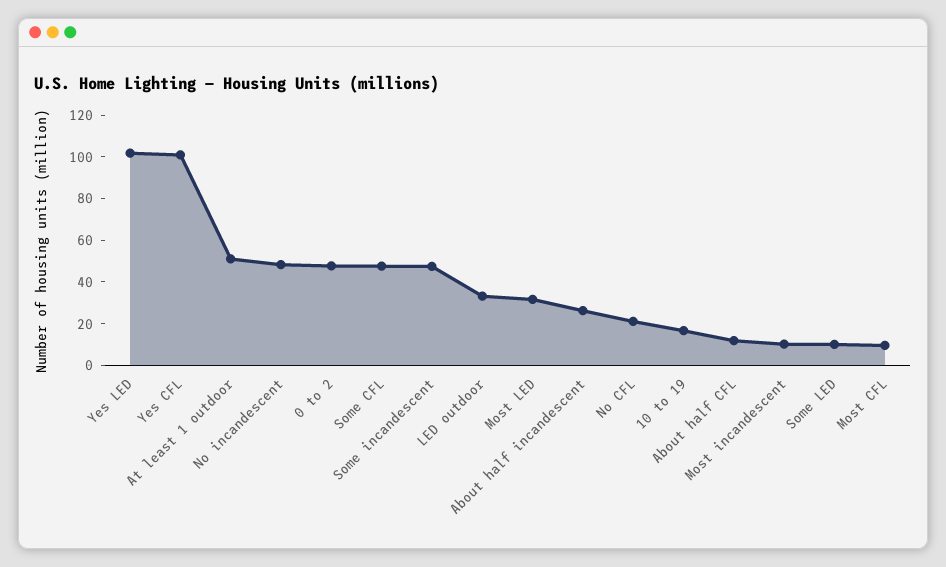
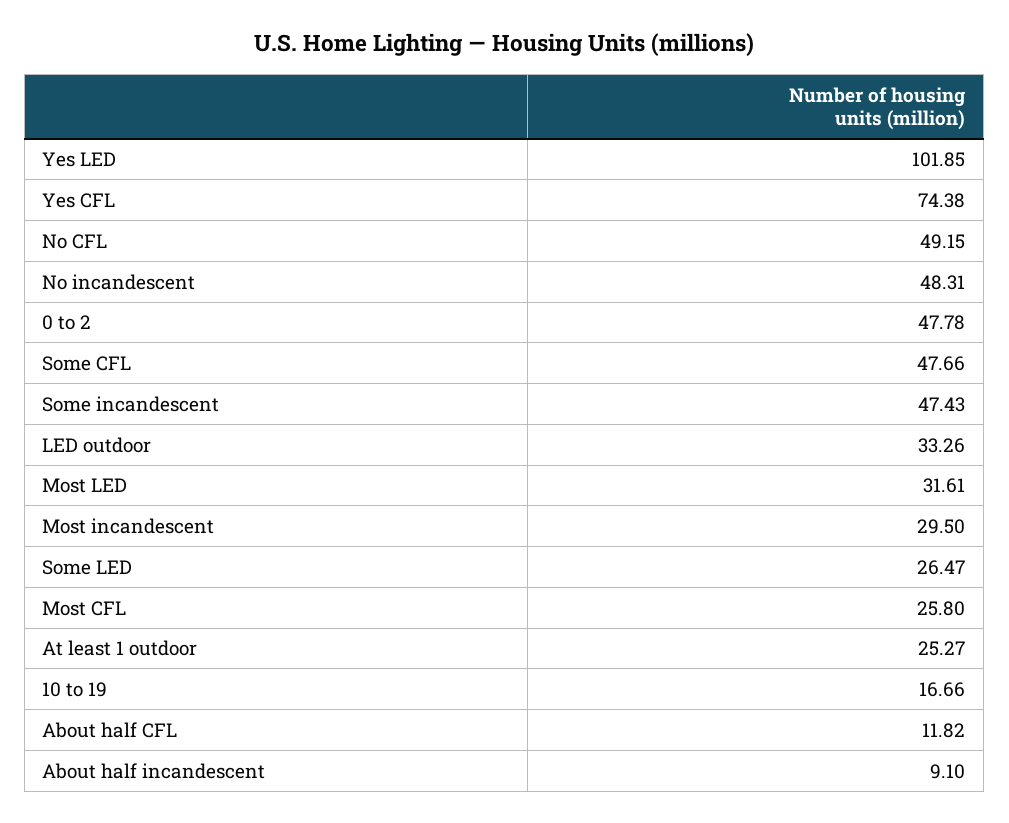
  {
    "Yes LED": 101.85,
-   "Yes CFL": 100,
+   "Yes CFL": 74.38,
-   "At least 1 outdoor": 50,
+   "At least 1 outdoor": 25.27,
    "No incandescent": 48.31,
    "0 to 2": 47.78,
    "Some CFL": 47.66,
    "Some incandescent": 47.43,
    "LED outdoor": 33.26,
    "Most LED": 31.61,
-   "About half incandescent": 25,
+   "About half incandescent": 9.1,
-   "No CFL": 20,
+   "No CFL": 49.15,
    "10 to 19": 16.66,
    "About half CFL": 11.82,
-   "Most incandescent": 10,
+   "Most incandescent": 29.5,
-   "Some LED": 10,
+   "Some LED": 26.47,
-   "Most CFL": 10
+   "Most CFL": 25.8
  }

